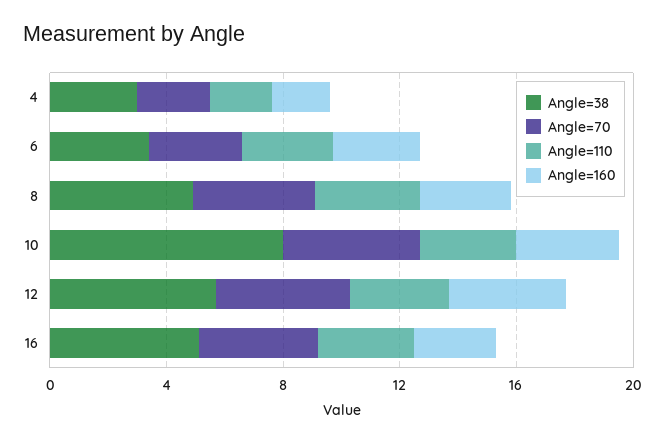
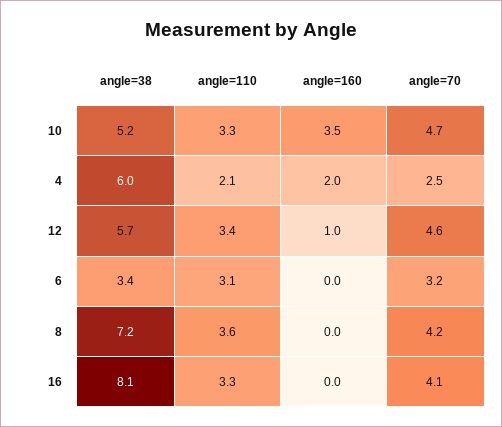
  {
    "Angle=38": {
-     "4": 3,
+     "4": 6,
      "6": 3.4,
-     "8": 5,
+     "8": 7.2,
-     "10": 8,
+     "10": 5.2,
      "12": 5.7,
-     "16": 5
+     "16": 8.1
    },
    "Angle=70": {
      "4": 2.5,
      "6": 3.2,
      "8": 4.2,
      "10": 4.7,
      "12": 4.6,
      "16": 4.1
    },
    "Angle=110": {
      "4": 2.1,
      "6": 3.1,
      "8": 3.6,
      "10": 3.3,
      "12": 3.4,
      "16": 3.3
    },
    "Angle=160": {
      "4": 2,
-     "6": 3,
+     "6": 0,
-     "8": 3,
+     "8": 0,
      "10": 3.5,
-     "12": 4,
+     "12": 1,
-     "16": 3
+     "16": 0
    }
  }

